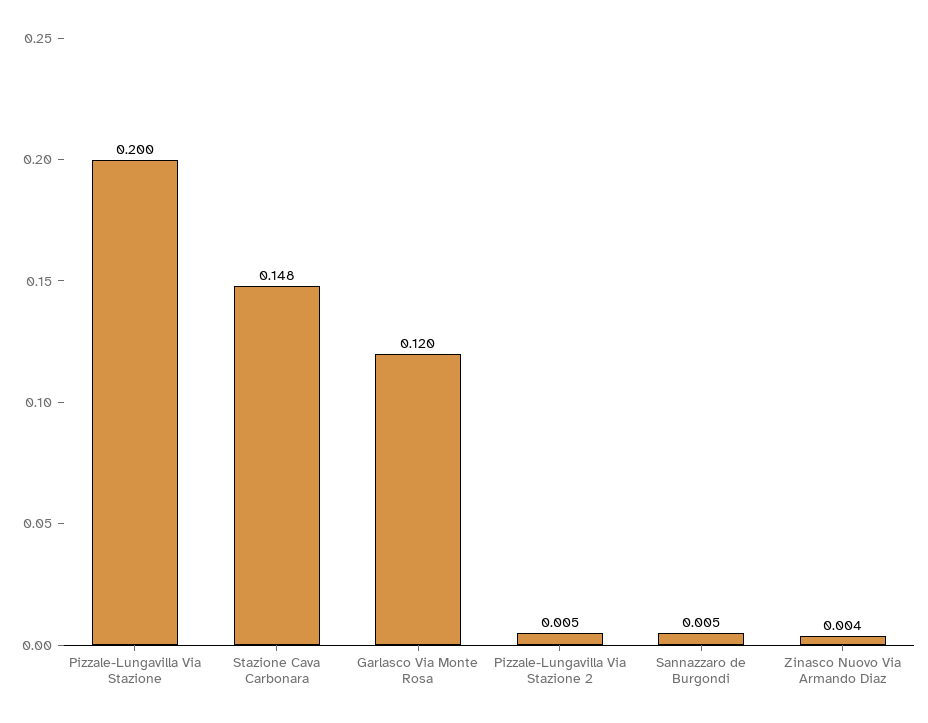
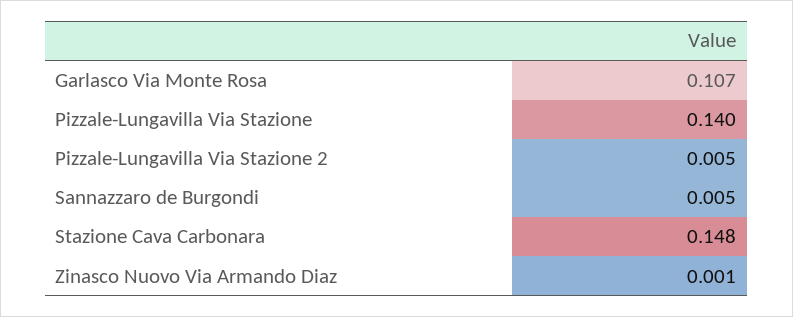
  {
-   "Pizzale-Lungavilla Via Stazione": 0.2,
+   "Pizzale-Lungavilla Via Stazione": 0.14,
    "Stazione Cava Carbonara": 0.148,
-   "Garlasco Via Monte Rosa": 0.12,
+   "Garlasco Via Monte Rosa": 0.107,
    "Pizzale-Lungavilla Via Stazione 2": 0.005,
    "Sannazzaro de Burgondi": 0.005,
-   "Zinasco Nuovo Via Armando Diaz": 0.004
+   "Zinasco Nuovo Via Armando Diaz": 0.001
  }

